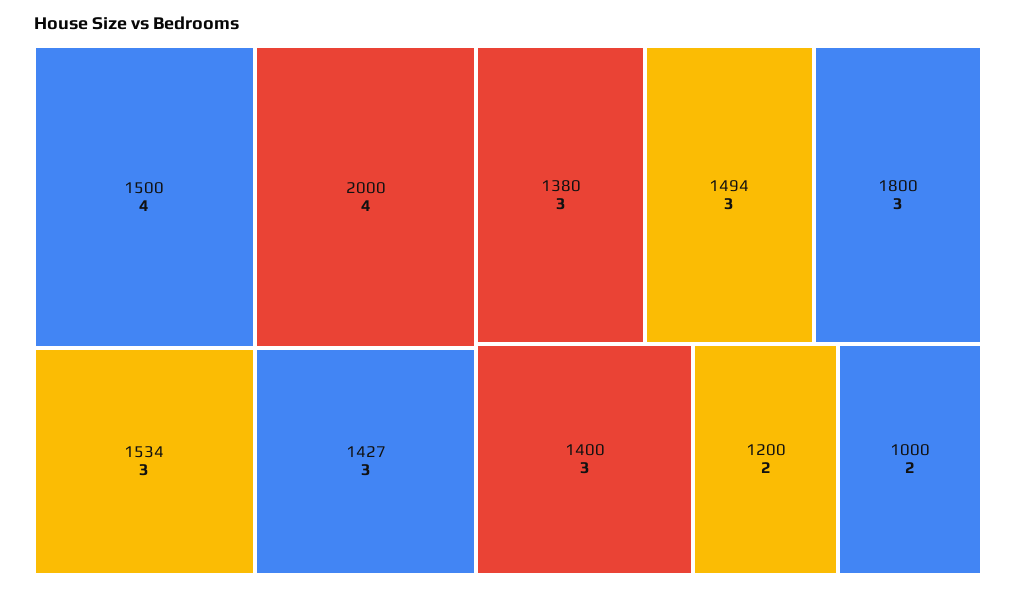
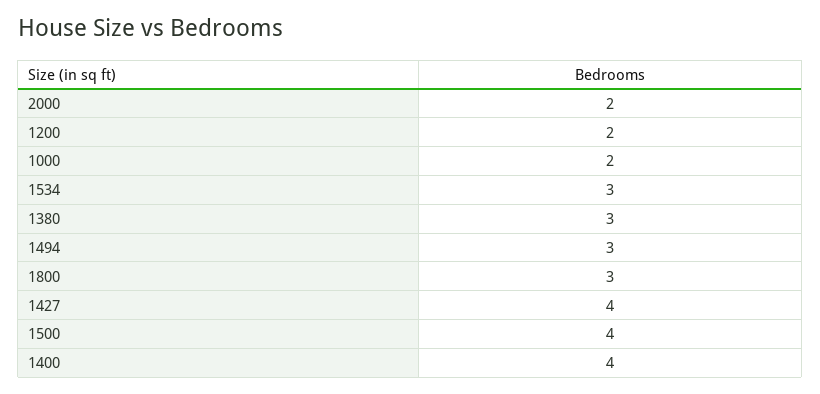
  {
    "1500": 4,
-   "2000": 4,
+   "2000": 2,
    "1534": 3,
-   "1427": 3,
+   "1427": 4,
    "1380": 3,
    "1494": 3,
    "1800": 3,
-   "1400": 3,
+   "1400": 4,
    "1200": 2,
    "1000": 2
  }

